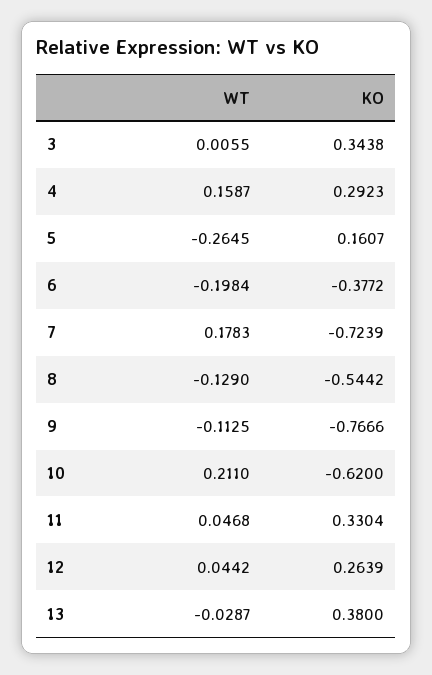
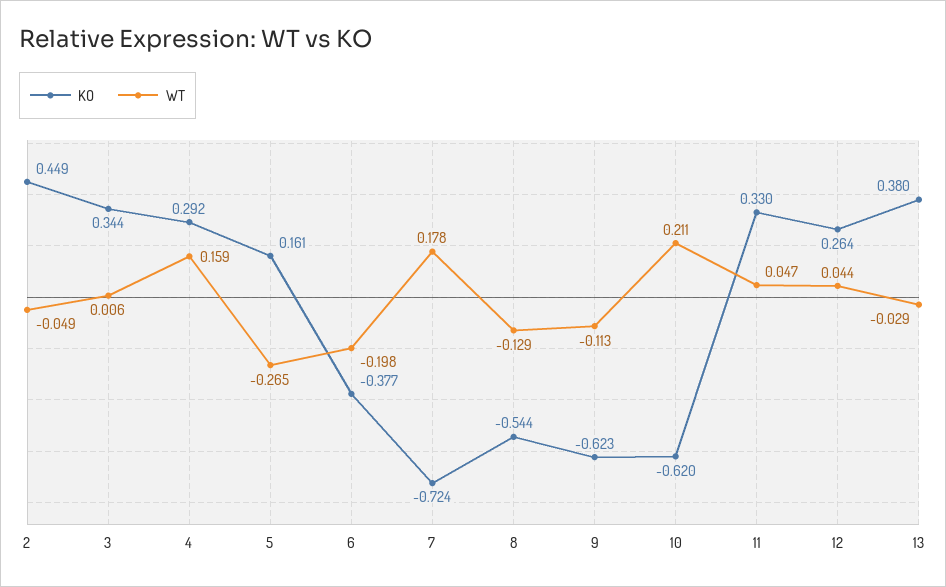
  {
    "WT": {
      "3": 0.0055,
      "4": 0.1587,
      "5": -0.2645,
      "6": -0.1984,
      "7": 0.1783,
      "8": -0.129,
      "9": -0.1125,
      "10": 0.211,
      "11": 0.0468,
      "12": 0.0442,
-     "13": -0.0287
+     "13": -0.0287,
+     "2": -0.049
    },
    "KO": {
      "3": 0.3438,
      "4": 0.2923,
      "5": 0.1607,
      "6": -0.3772,
      "7": -0.7239,
      "8": -0.5442,
-     "9": -0.7666,
+     "9": -0.623,
      "10": -0.62,
      "11": 0.3304,
      "12": 0.2639,
-     "13": 0.38
+     "13": 0.38,
+     "2": 0.449
    }
  }

